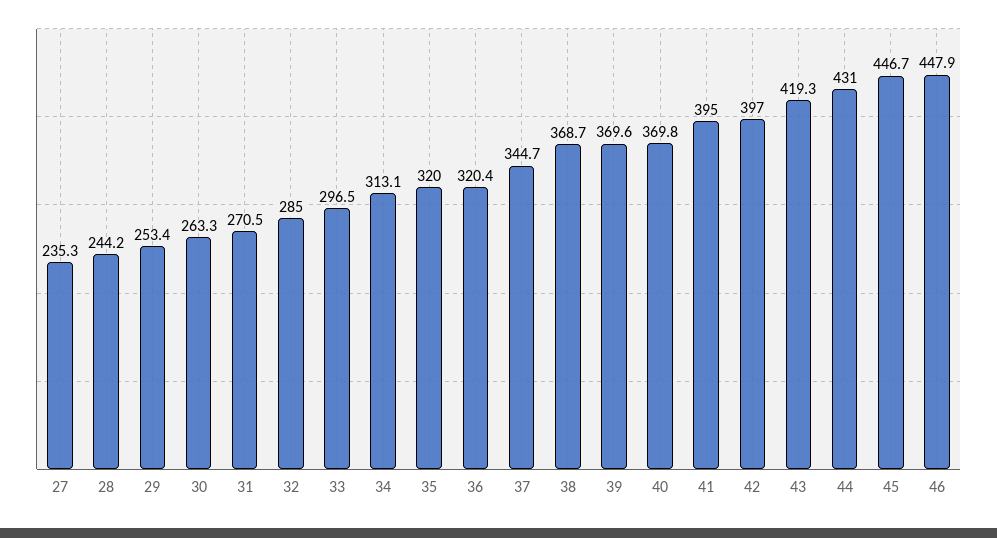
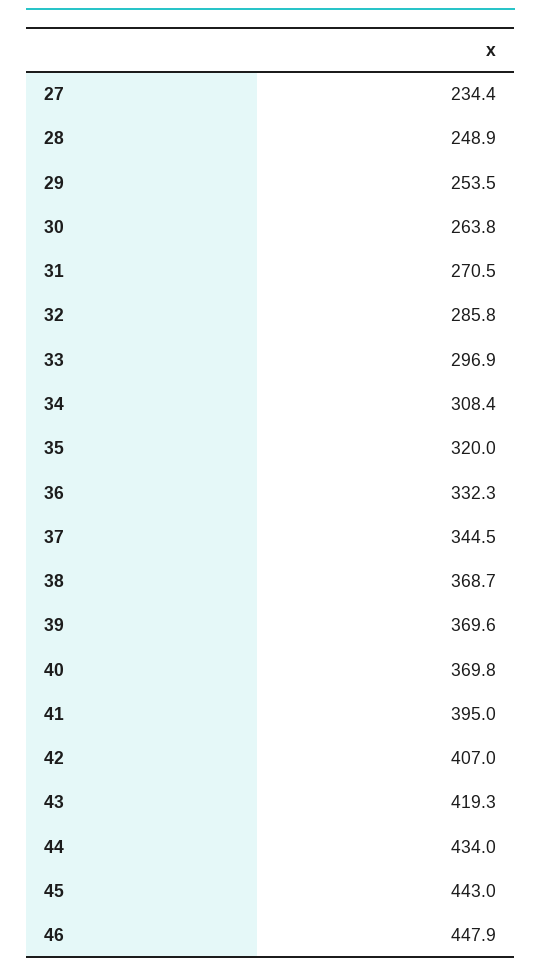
  {
-   "27": 235.3,
+   "27": 234.4,
-   "28": 244.2,
+   "28": 248.9,
-   "29": 253.4,
+   "29": 253.5,
-   "30": 263.3,
+   "30": 263.8,
    "31": 270.5,
-   "32": 285,
+   "32": 285.8,
-   "33": 296.5,
+   "33": 296.9,
-   "34": 313.1,
+   "34": 308.4,
    "35": 320,
-   "36": 320.4,
+   "36": 332.3,
-   "37": 344.7,
+   "37": 344.5,
    "38": 368.7,
    "39": 369.6,
    "40": 369.8,
    "41": 395,
-   "42": 397,
+   "42": 407,
    "43": 419.3,
-   "44": 431,
+   "44": 434,
-   "45": 446.7,
+   "45": 443,
    "46": 447.9
  }

